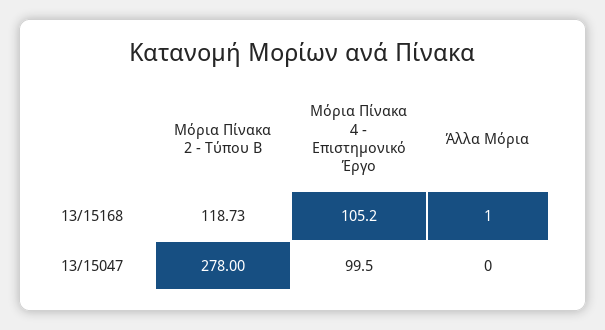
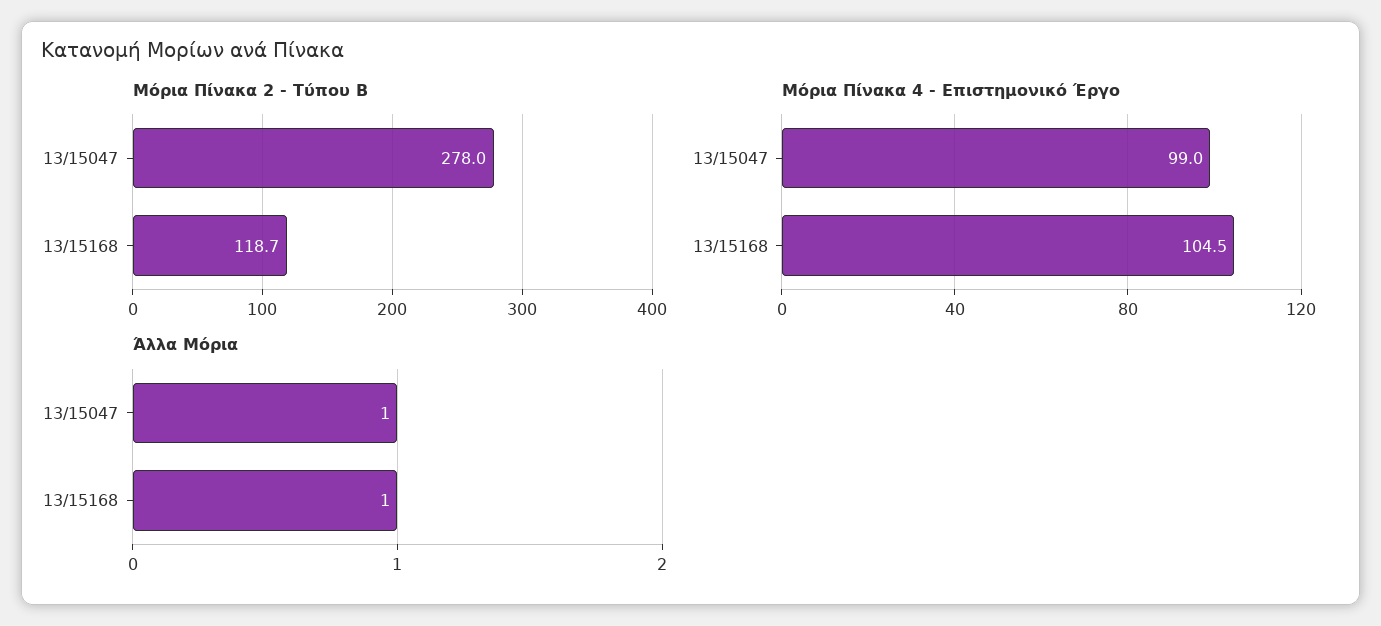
  {
    "Μόρια Πίνακα 2 - Τύπου Β": {
      "13/15168": 118.73,
      "13/15047": 278
    },
    "Μόρια Πίνακα 4 - Επιστημονικό Έργο": {
-     "13/15168": 105.2,
+     "13/15168": 104.5,
-     "13/15047": 99.5
+     "13/15047": 99
    },
    "Άλλα Μόρια": {
      "13/15168": 1,
-     "13/15047": 0
+     "13/15047": 1
    }
  }

